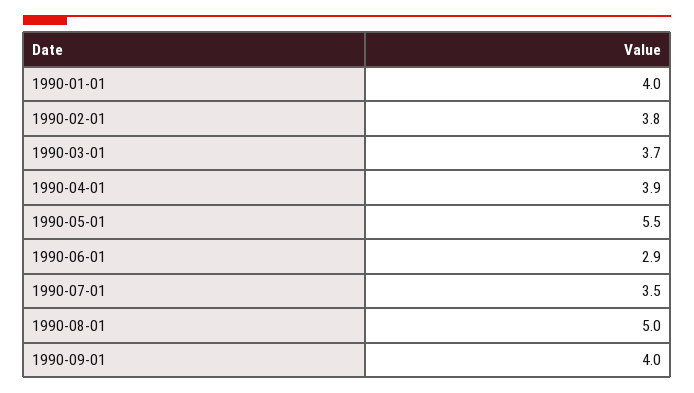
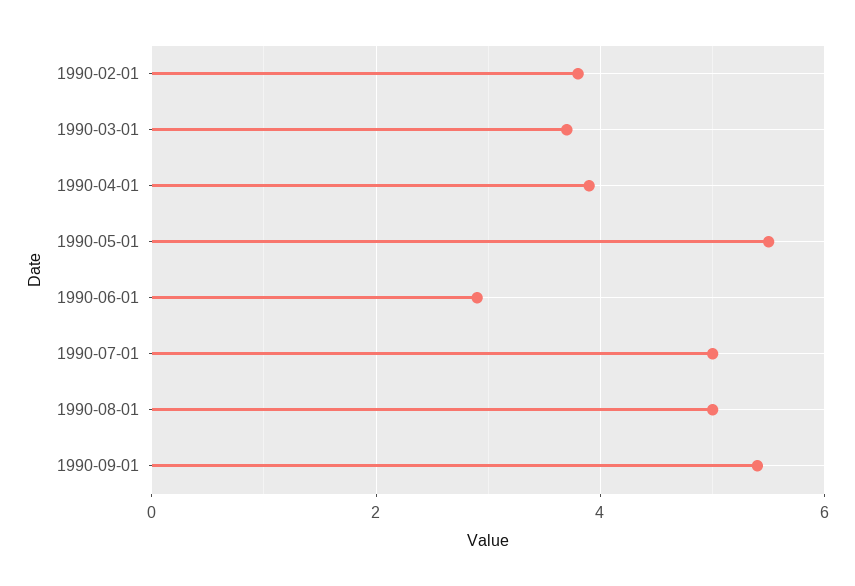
  {
-   "1990-01-01": 4,
    "1990-02-01": 3.8,
    "1990-03-01": 3.7,
    "1990-04-01": 3.9,
    "1990-05-01": 5.5,
    "1990-06-01": 2.9,
-   "1990-07-01": 3.5,
+   "1990-07-01": 5,
    "1990-08-01": 5,
-   "1990-09-01": 4
+   "1990-09-01": 5.5
  }

